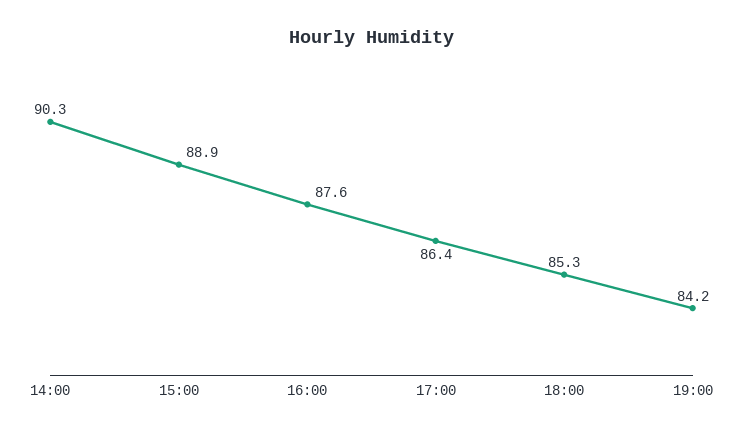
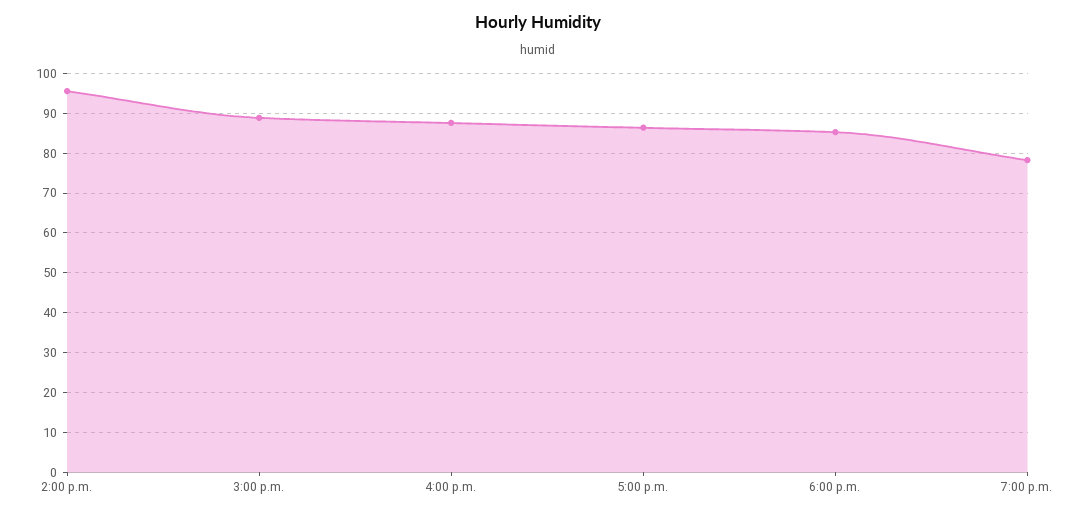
  {
-   "14:00": 90.3,
+   "14:00": 96,
    "15:00": 88.9,
    "16:00": 87.6,
    "17:00": 86.4,
    "18:00": 85.3,
-   "19:00": 84.2
+   "19:00": 78
  }

